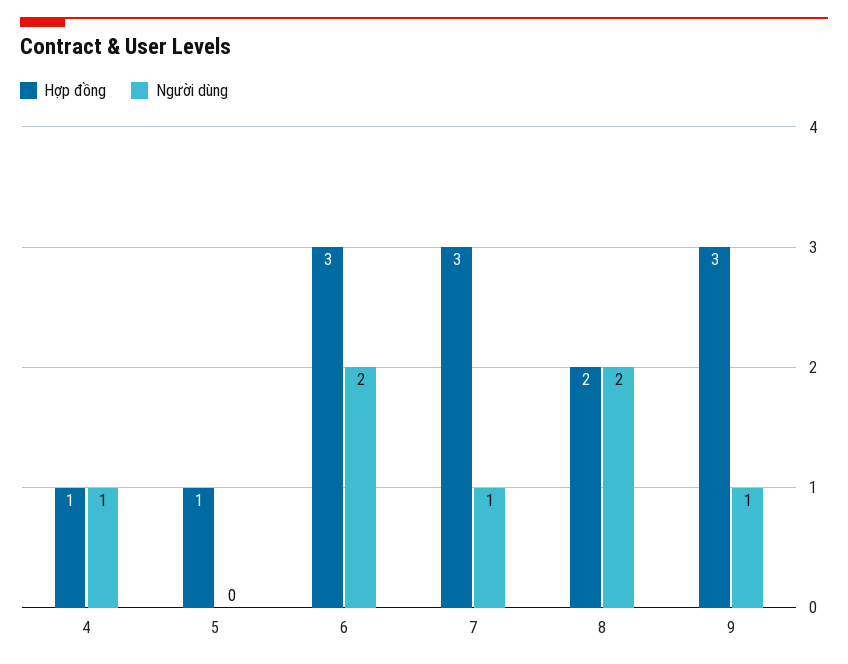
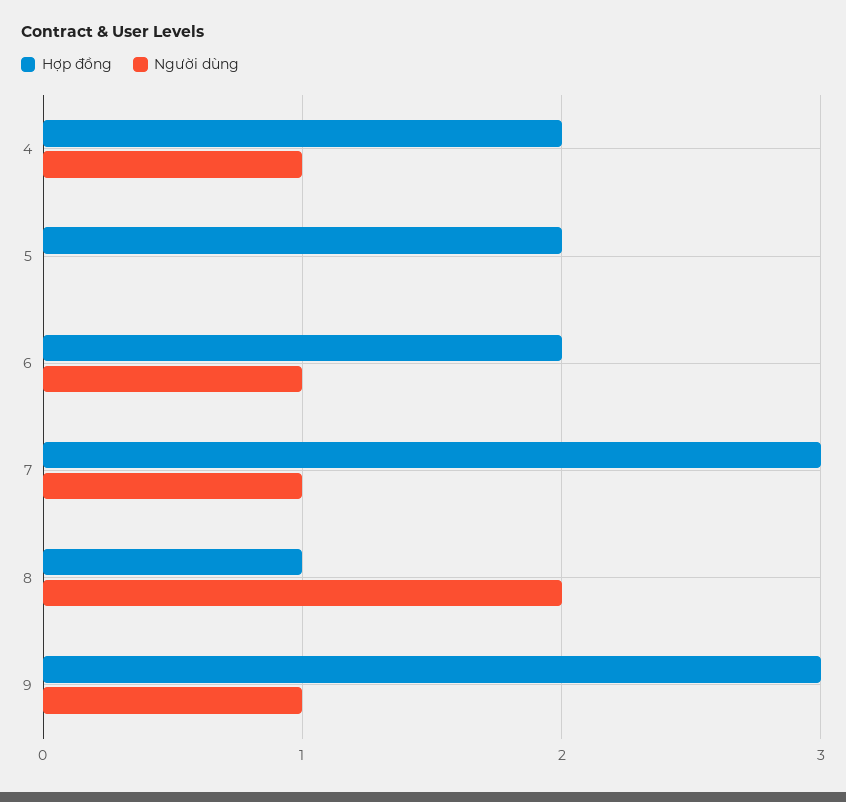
  {
    "Hợp đồng": {
-     "4": 1,
+     "4": 2,
-     "5": 1,
+     "5": 2,
-     "6": 3,
+     "6": 2,
      "7": 3,
-     "8": 2,
+     "8": 1,
      "9": 3
    },
    "Người dùng": {
      "4": 1,
      "5": 0,
-     "6": 2,
+     "6": 1,
      "7": 1,
      "8": 2,
      "9": 1
    }
  }

